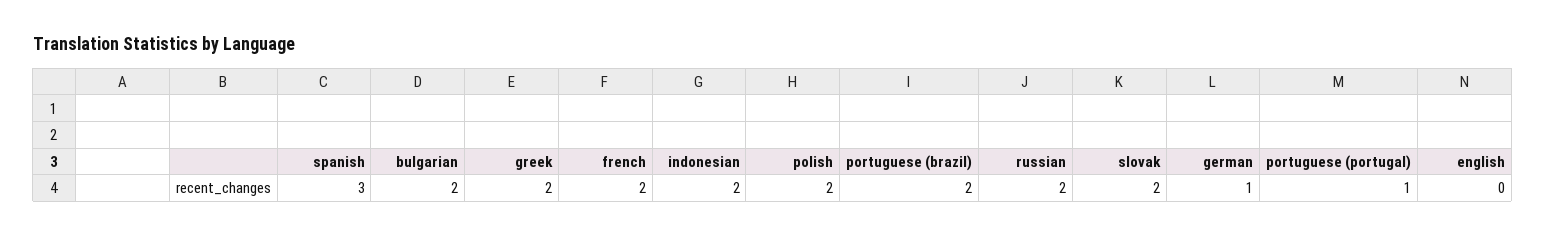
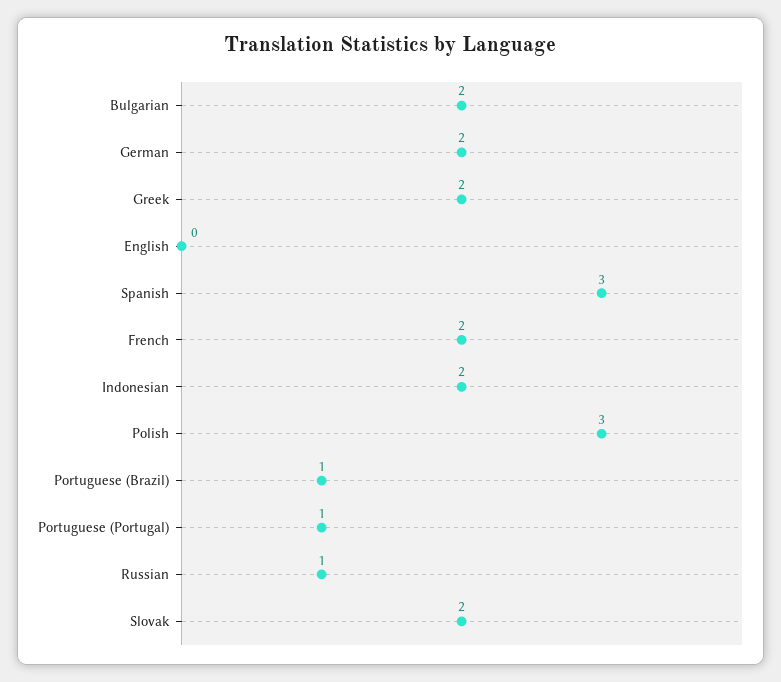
  {
    "spanish": 3,
    "bulgarian": 2,
    "greek": 2,
    "french": 2,
    "indonesian": 2,
-   "polish": 2,
+   "polish": 3,
-   "portuguese (brazil)": 2,
+   "portuguese (brazil)": 1,
-   "russian": 2,
+   "russian": 1,
    "slovak": 2,
-   "german": 1,
+   "german": 2,
    "portuguese (portugal)": 1,
    "english": 0
  }

